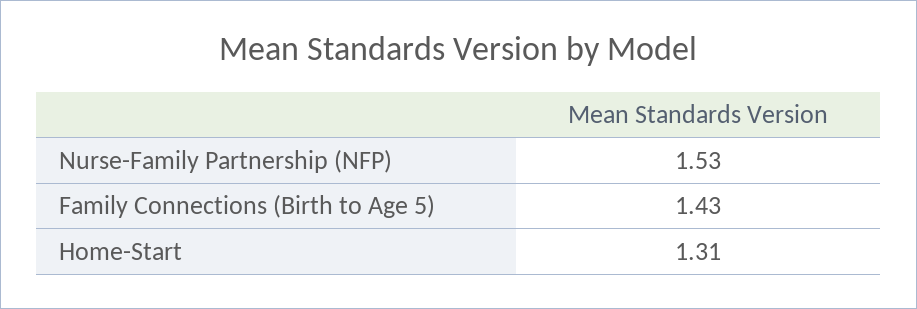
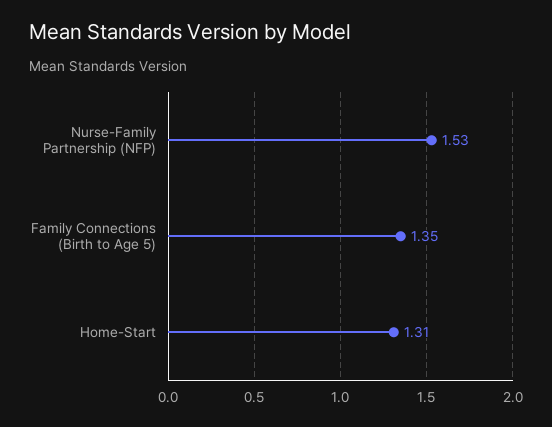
  {
    "Nurse-Family Partnership (NFP)": 1.53,
-   "Family Connections (Birth to Age 5)": 1.43,
+   "Family Connections (Birth to Age 5)": 1.35,
    "Home-Start": 1.31
  }

